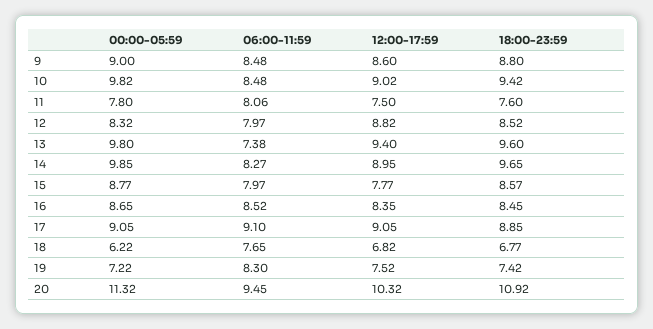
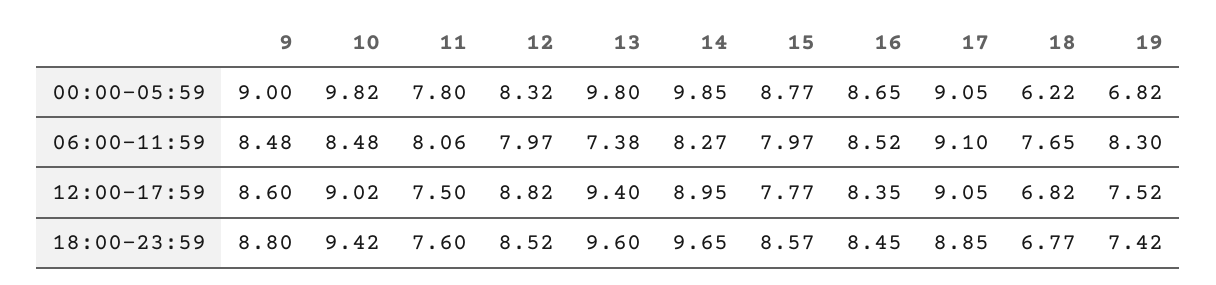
  {
    "00:00-05:59": {
      "9": 9,
      "10": 9.82,
      "11": 7.8,
      "12": 8.32,
      "13": 9.8,
      "14": 9.85,
      "15": 8.77,
      "16": 8.65,
      "17": 9.05,
      "18": 6.22,
-     "19": 7.22,
+     "19": 6.82
-     "20": 11.32
    },
    "06:00-11:59": {
      "9": 8.48,
      "10": 8.48,
      "11": 8.06,
      "12": 7.97,
      "13": 7.38,
      "14": 8.27,
      "15": 7.97,
      "16": 8.52,
      "17": 9.1,
      "18": 7.65,
-     "19": 8.3,
+     "19": 8.3
-     "20": 9.45
    },
    "12:00-17:59": {
      "9": 8.6,
      "10": 9.02,
      "11": 7.5,
      "12": 8.82,
      "13": 9.4,
      "14": 8.95,
      "15": 7.77,
      "16": 8.35,
      "17": 9.05,
      "18": 6.82,
-     "19": 7.52,
+     "19": 7.52
-     "20": 10.32
    },
    "18:00-23:59": {
      "9": 8.8,
      "10": 9.42,
      "11": 7.6,
      "12": 8.52,
      "13": 9.6,
      "14": 9.65,
      "15": 8.57,
      "16": 8.45,
      "17": 8.85,
      "18": 6.77,
-     "19": 7.42,
+     "19": 7.42
-     "20": 10.92
    }
  }

